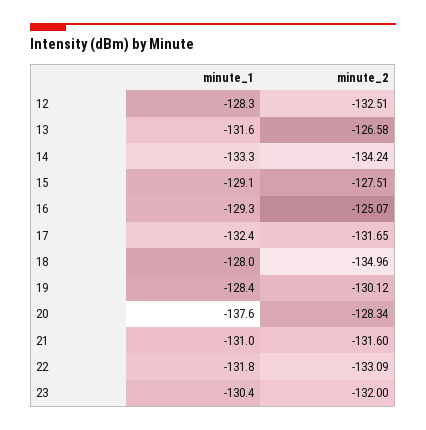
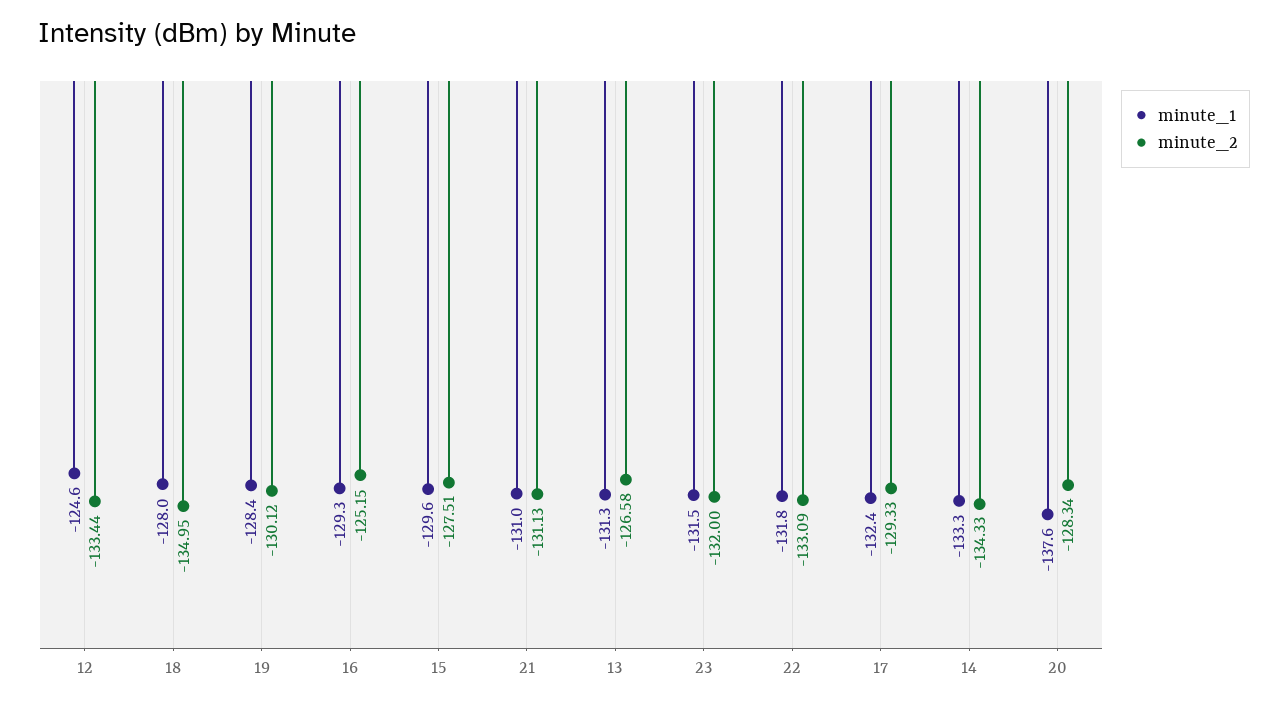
  {
    "minute_1": {
-     "12": -128.3,
+     "12": -124.6,
-     "13": -131.6,
+     "13": -131.3,
      "14": -133.3,
-     "15": -129.1,
+     "15": -129.6,
      "16": -129.3,
      "17": -132.4,
      "18": -128,
      "19": -128.4,
      "20": -137.6,
      "21": -131,
      "22": -131.8,
-     "23": -130.4
+     "23": -131.5
    },
    "minute_2": {
-     "12": -132.51,
+     "12": -133.44,
      "13": -126.58,
-     "14": -134.24,
+     "14": -134.33,
      "15": -127.51,
-     "16": -125.07,
+     "16": -125.15,
-     "17": -131.65,
+     "17": -129.33,
-     "18": -134.96,
+     "18": -134.95,
      "19": -130.12,
      "20": -128.34,
-     "21": -131.6,
+     "21": -131.13,
      "22": -133.09,
      "23": -132
    }
  }

